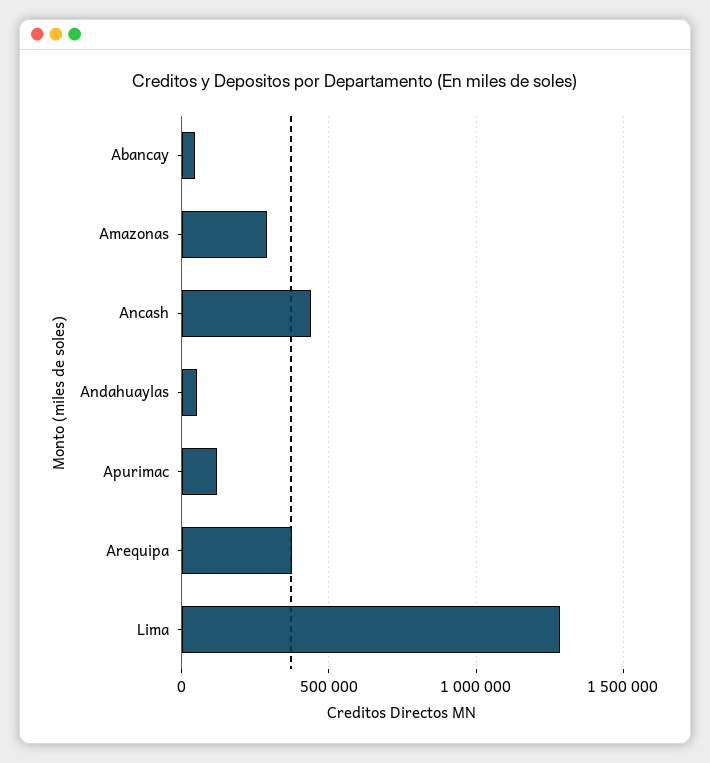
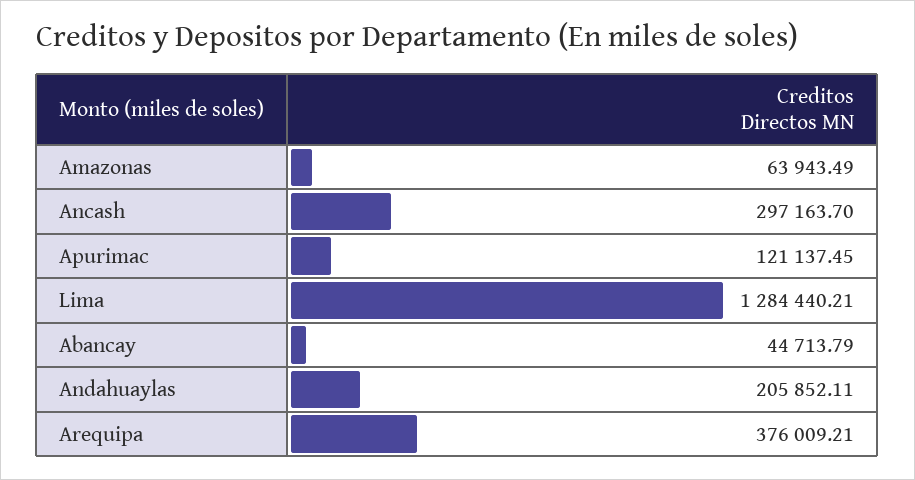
  {
    "Abancay": 44713.79,
-   "Amazonas": 300000,
+   "Amazonas": 63943.49,
-   "Ancash": 450000,
+   "Ancash": 297163.7,
-   "Andahuaylas": 50000,
+   "Andahuaylas": 205852.11,
    "Apurimac": 121137.45,
    "Arequipa": 376009.21,
    "Lima": 1284440.21
  }

